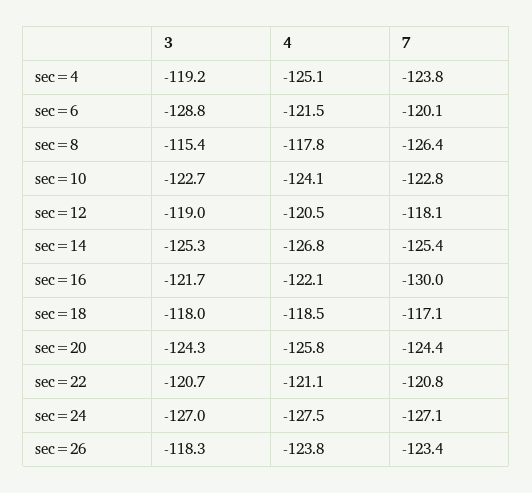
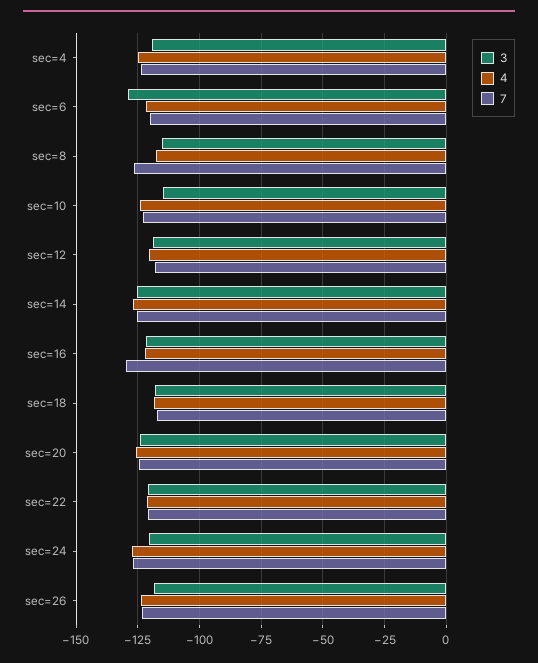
  {
    "3": {
      "sec=4": -119.2,
      "sec=6": -128.8,
      "sec=8": -115.4,
-     "sec=10": -122.7,
+     "sec=10": -115,
      "sec=12": -119,
      "sec=14": -125.3,
      "sec=16": -121.7,
      "sec=18": -118,
      "sec=20": -124.3,
      "sec=22": -120.7,
-     "sec=24": -127,
+     "sec=24": -120,
      "sec=26": -118.3
    },
    "4": {
      "sec=4": -125.1,
      "sec=6": -121.5,
      "sec=8": -117.8,
      "sec=10": -124.1,
      "sec=12": -120.5,
      "sec=14": -126.8,
      "sec=16": -122.1,
      "sec=18": -118.5,
      "sec=20": -125.8,
      "sec=22": -121.1,
      "sec=24": -127.5,
      "sec=26": -123.8
    },
    "7": {
      "sec=4": -123.8,
      "sec=6": -120.1,
      "sec=8": -126.4,
      "sec=10": -122.8,
      "sec=12": -118.1,
      "sec=14": -125.4,
      "sec=16": -130,
      "sec=18": -117.1,
      "sec=20": -124.4,
      "sec=22": -120.8,
      "sec=24": -127.1,
      "sec=26": -123.4
    }
  }

